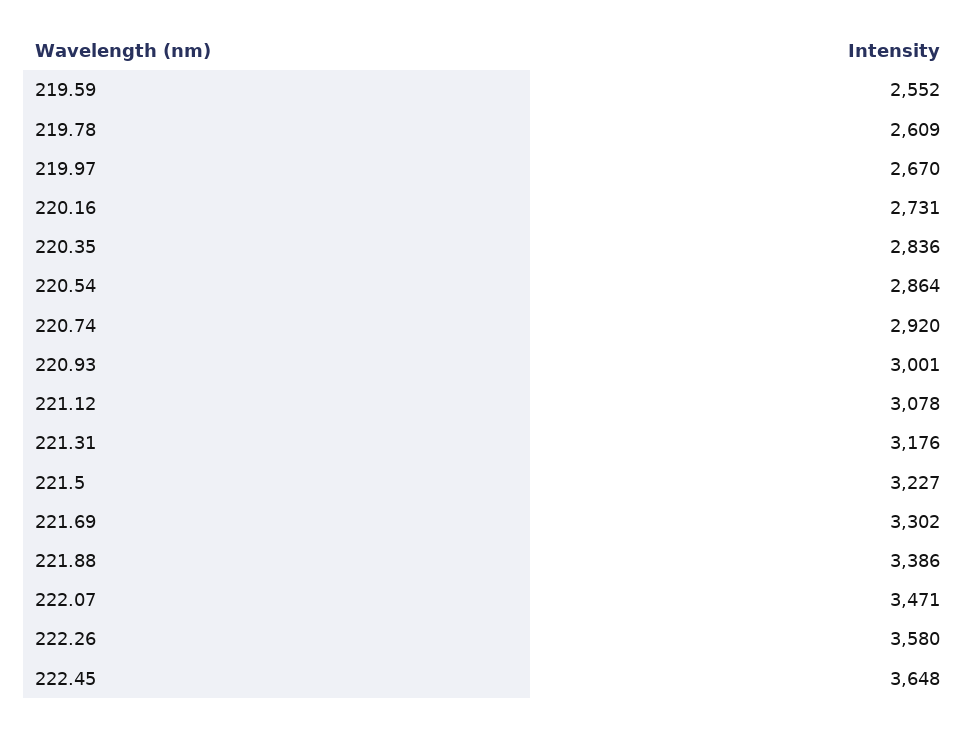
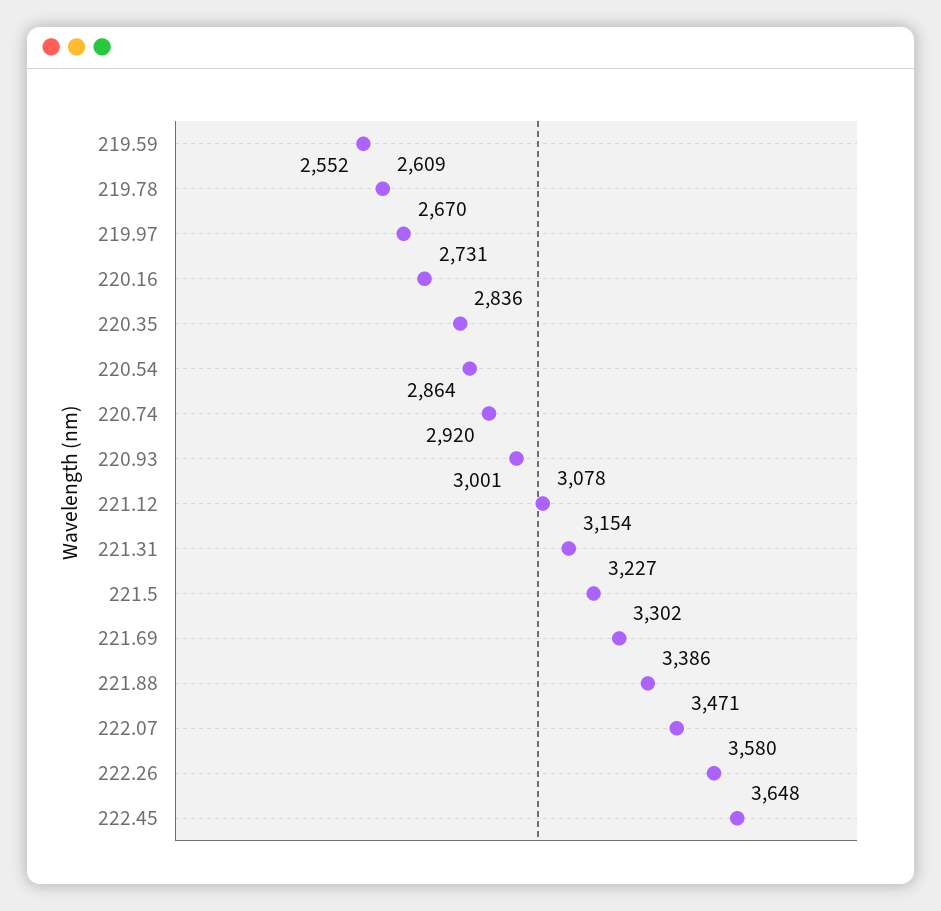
  {
    "219.59": 2552,
    "219.78": 2609,
    "219.97": 2670,
    "220.16": 2731,
    "220.35": 2836,
    "220.54": 2864,
    "220.74": 2920,
    "220.93": 3001,
    "221.12": 3078,
-   "221.31": 3176,
+   "221.31": 3154,
    "221.5": 3227,
    "221.69": 3302,
    "221.88": 3386,
    "222.07": 3471,
    "222.26": 3580,
    "222.45": 3648
  }

